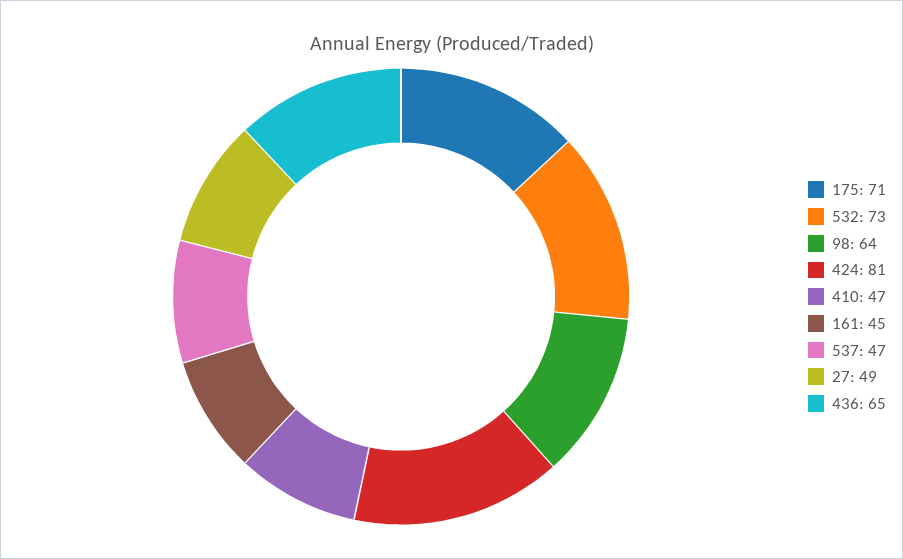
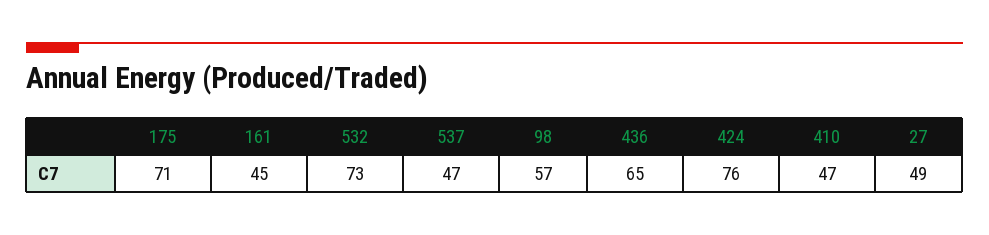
  {
    "175": 71,
    "532": 73,
-   "98": 64,
+   "98": 57,
-   "424": 81,
+   "424": 76,
    "410": 47,
    "161": 45,
    "537": 47,
    "27": 49,
    "436": 65
  }

